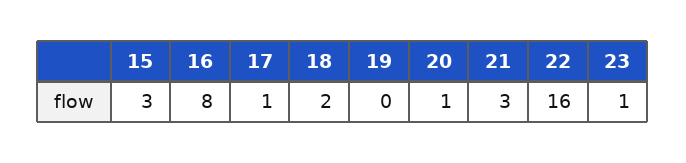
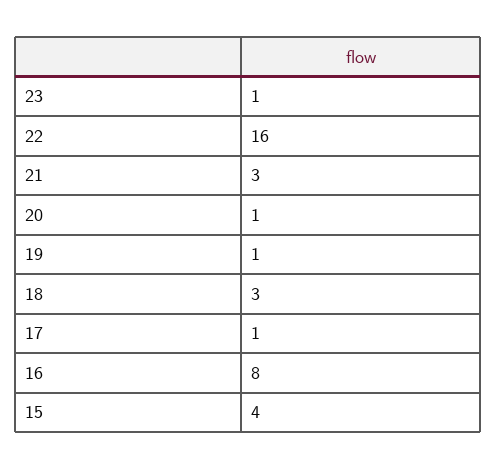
  {
-   "15": 3,
+   "15": 4,
    "16": 8,
    "17": 1,
-   "18": 2,
+   "18": 3,
-   "19": 0,
+   "19": 1,
    "20": 1,
    "21": 3,
    "22": 16,
    "23": 1
  }

